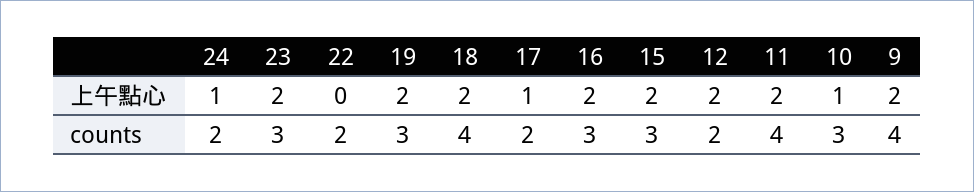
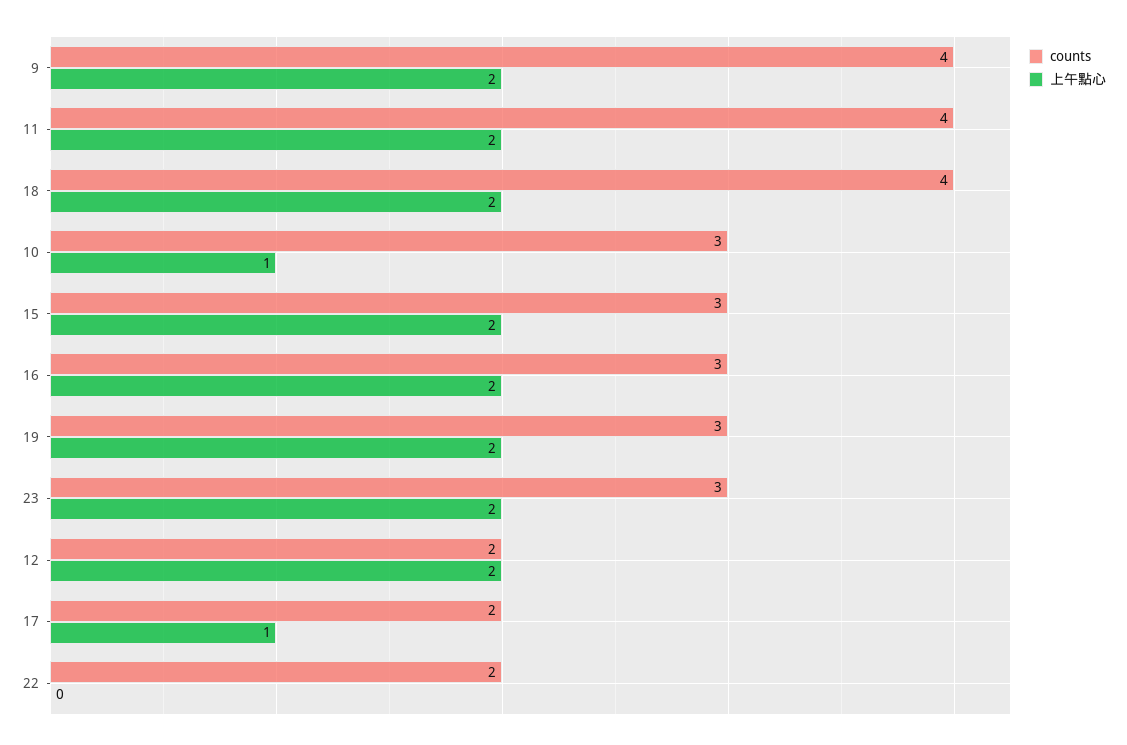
  {
    "上午點心": {
-     "24": 1,
      "23": 2,
      "22": 0,
      "19": 2,
      "18": 2,
      "17": 1,
      "16": 2,
      "15": 2,
      "12": 2,
      "11": 2,
      "10": 1,
      "9": 2
    },
    "counts": {
-     "24": 2,
      "23": 3,
      "22": 2,
      "19": 3,
      "18": 4,
      "17": 2,
      "16": 3,
      "15": 3,
      "12": 2,
      "11": 4,
      "10": 3,
      "9": 4
    }
  }

